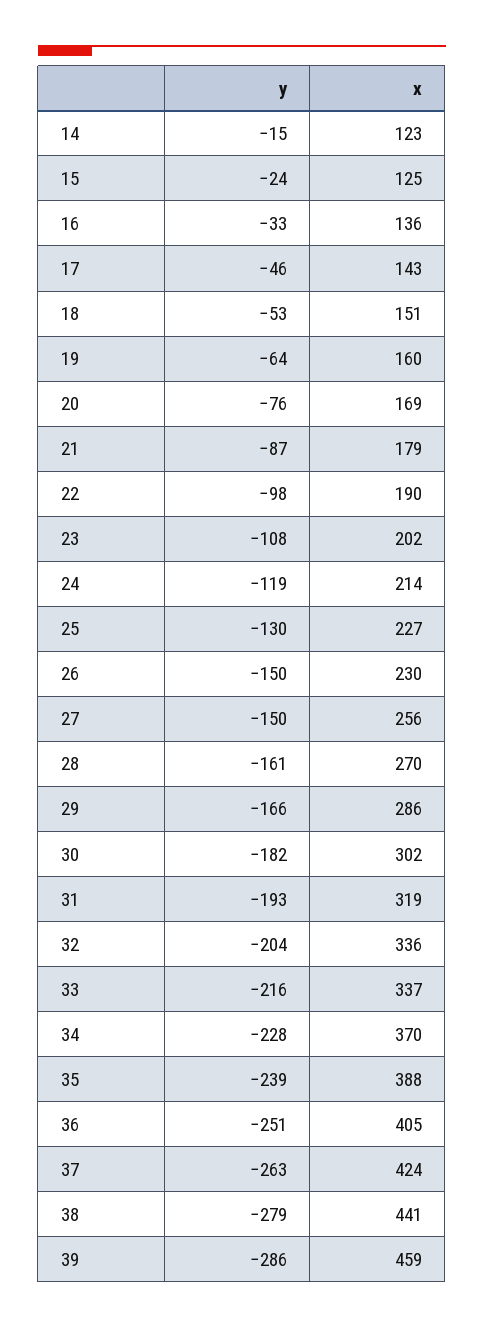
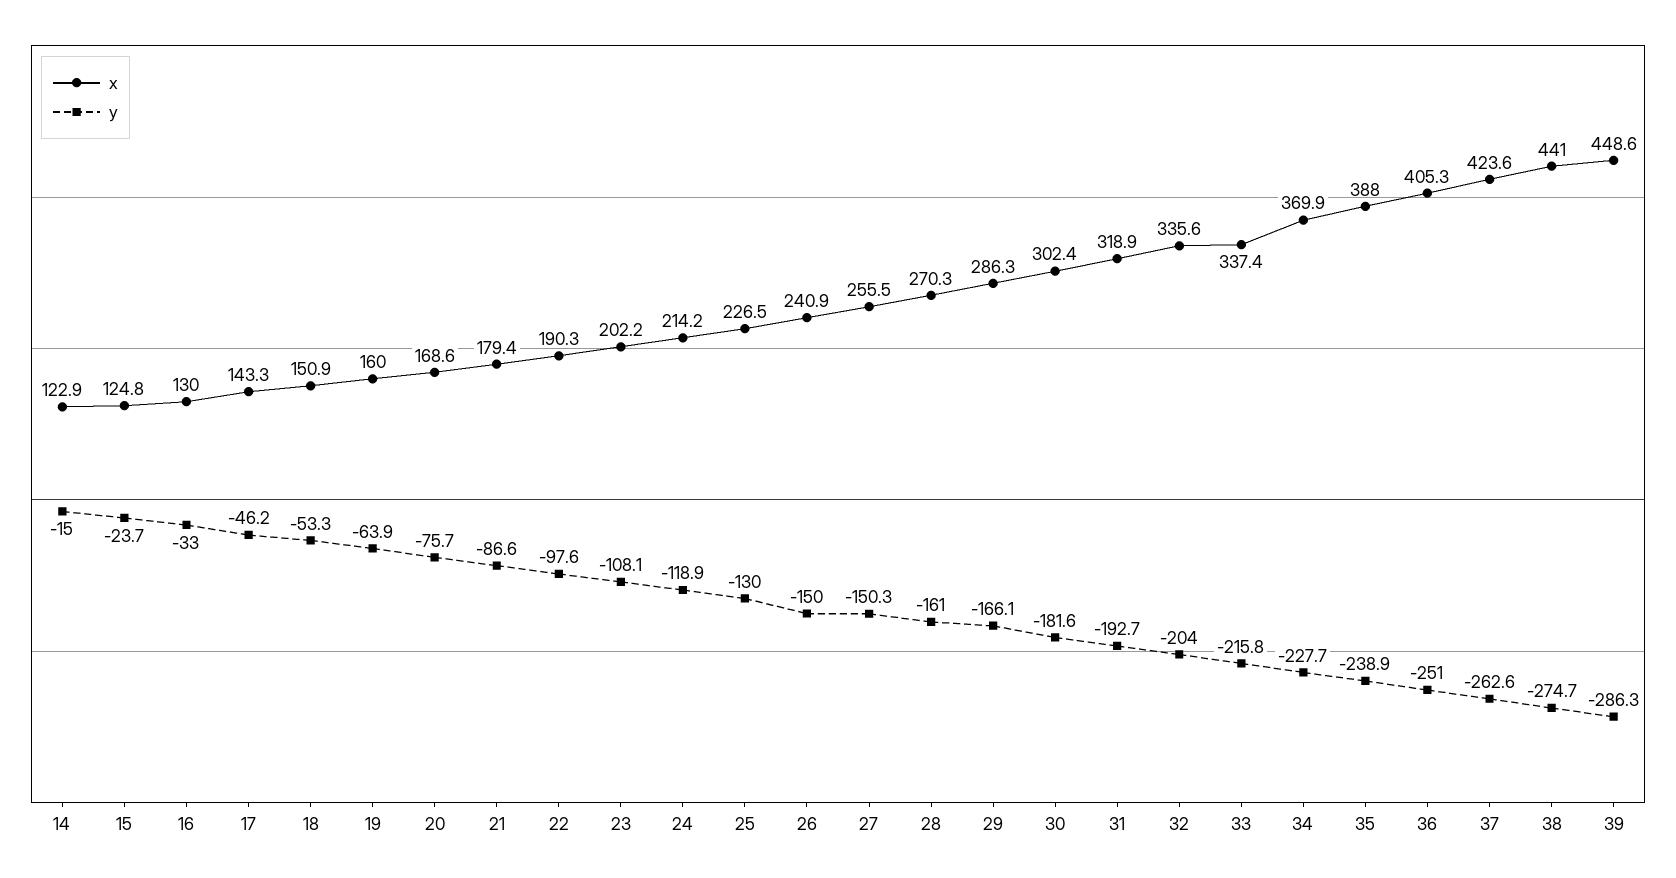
  {
    "y": {
      "14": -15,
      "15": -23.7,
      "16": -33,
      "17": -46.2,
      "18": -53.3,
      "19": -63.9,
      "20": -75.7,
      "21": -86.6,
      "22": -97.6,
      "23": -108.1,
      "24": -118.9,
      "25": -130,
      "26": -150,
      "27": -150.3,
      "28": -161,
      "29": -166.1,
      "30": -181.6,
      "31": -192.7,
      "32": -204,
      "33": -215.8,
      "34": -227.7,
      "35": -238.9,
      "36": -251,
      "37": -262.6,
-     "38": -279,
+     "38": -274.7,
      "39": -286.3
    },
    "x": {
      "14": 122.9,
      "15": 124.8,
-     "16": 136,
+     "16": 130,
      "17": 143.3,
      "18": 150.9,
      "19": 160,
      "20": 168.6,
      "21": 179.4,
      "22": 190.3,
      "23": 202.2,
      "24": 214.2,
      "25": 226.5,
-     "26": 230,
+     "26": 240.9,
      "27": 255.5,
      "28": 270.3,
      "29": 286.3,
      "30": 302.4,
      "31": 318.9,
      "32": 335.6,
      "33": 337.4,
      "34": 369.9,
      "35": 388,
      "36": 405.3,
      "37": 423.6,
      "38": 441,
-     "39": 459
+     "39": 448.6
    }
  }

